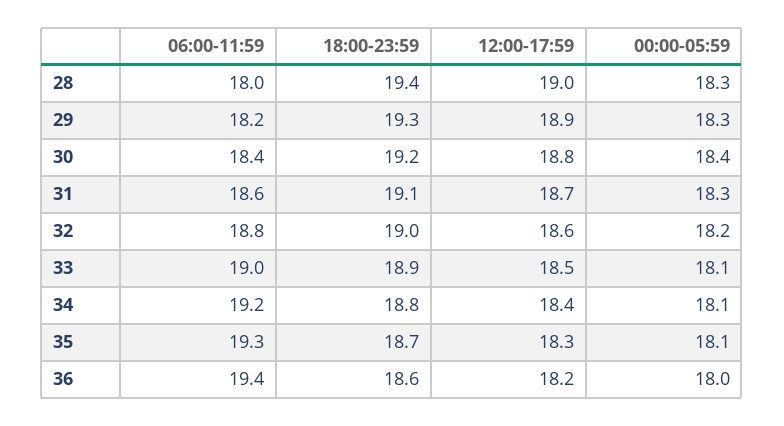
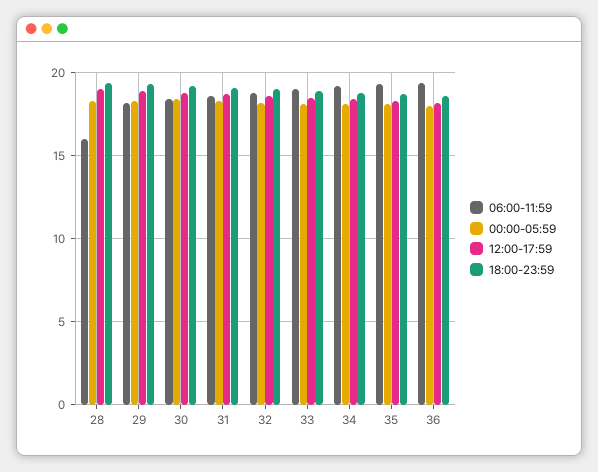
  {
    "06:00-11:59": {
-     "28": 18,
+     "28": 16,
      "29": 18.2,
      "30": 18.4,
      "31": 18.6,
      "32": 18.8,
      "33": 19,
      "34": 19.2,
      "35": 19.3,
      "36": 19.4
    },
    "18:00-23:59": {
      "28": 19.4,
      "29": 19.3,
      "30": 19.2,
      "31": 19.1,
      "32": 19,
      "33": 18.9,
      "34": 18.8,
      "35": 18.7,
      "36": 18.6
    },
    "12:00-17:59": {
      "28": 19,
      "29": 18.9,
      "30": 18.8,
      "31": 18.7,
      "32": 18.6,
      "33": 18.5,
      "34": 18.4,
      "35": 18.3,
      "36": 18.2
    },
    "00:00-05:59": {
      "28": 18.3,
      "29": 18.3,
      "30": 18.4,
      "31": 18.3,
      "32": 18.2,
      "33": 18.1,
      "34": 18.1,
      "35": 18.1,
      "36": 18
    }
  }

